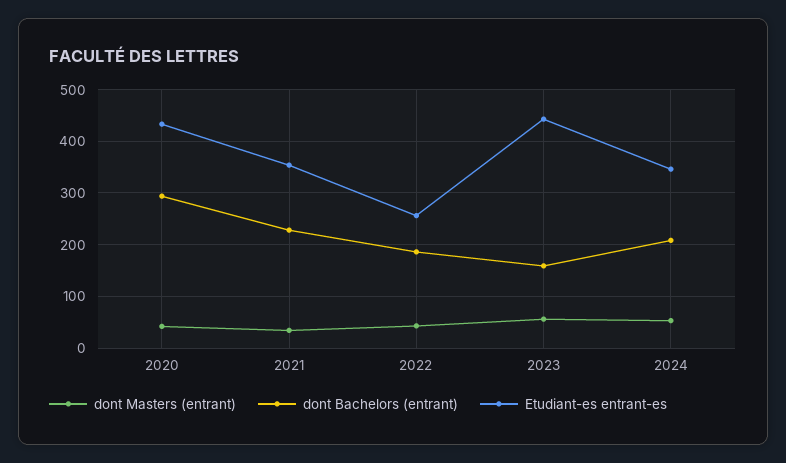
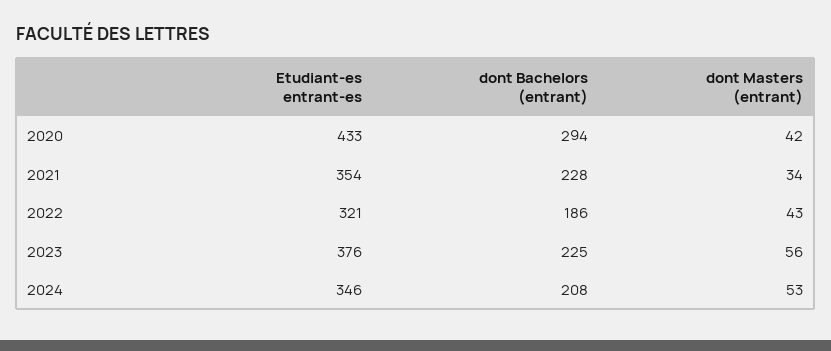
  {
    "dont Masters (entrant)": {
      "2020": 42,
      "2021": 34,
      "2022": 43,
      "2023": 56,
      "2024": 53
    },
    "dont Bachelors (entrant)": {
      "2020": 294,
      "2021": 228,
      "2022": 186,
-     "2023": 160,
+     "2023": 225,
      "2024": 208
    },
    "Etudiant-es entrant-es": {
      "2020": 433,
      "2021": 354,
-     "2022": 260,
+     "2022": 321,
-     "2023": 440,
+     "2023": 376,
      "2024": 346
    }
  }

